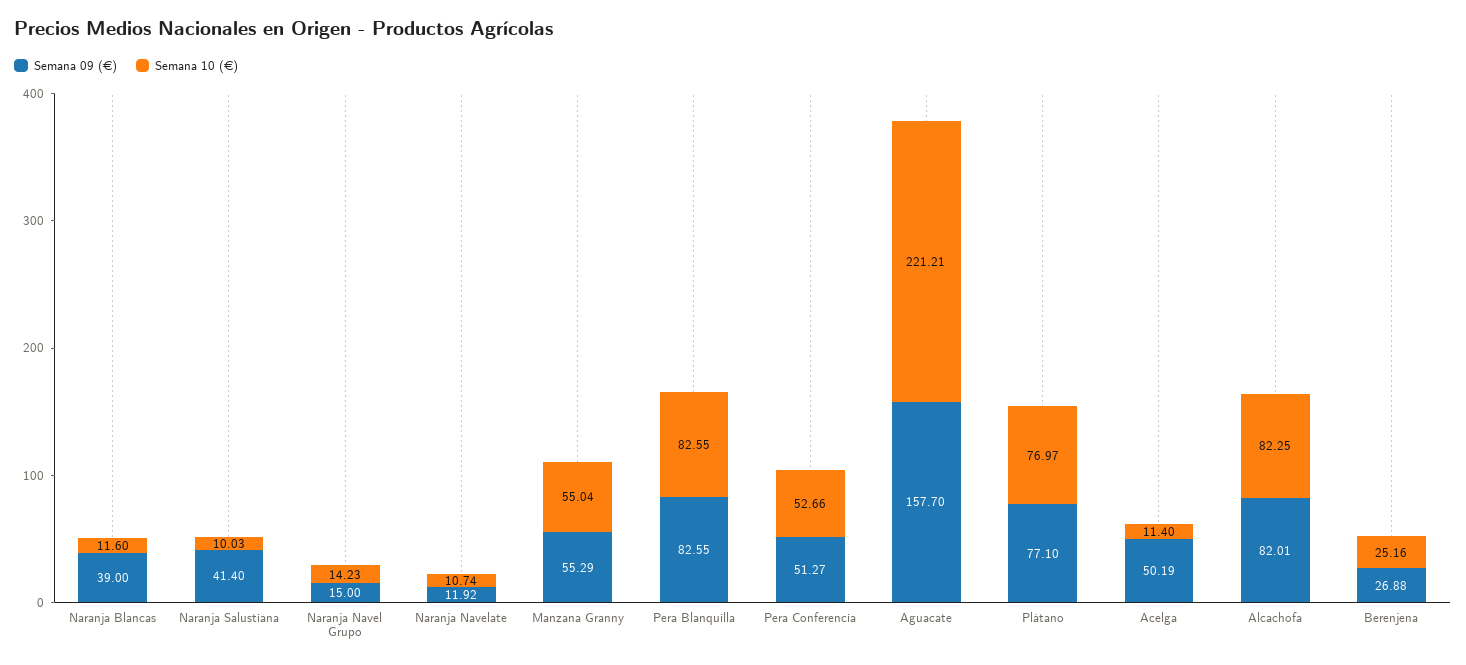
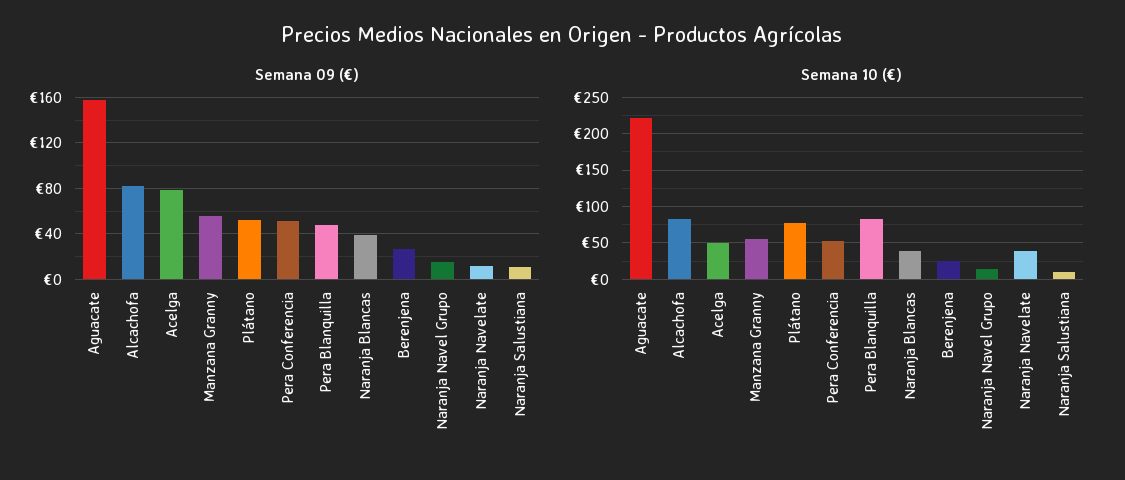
  {
    "Semana 09 (€)": {
      "Naranja Blancas": 39,
-     "Naranja Salustiana": 41.4,
+     "Naranja Salustiana": 10,
      "Naranja Navel Grupo": 15,
      "Naranja Navelate": 11.92,
      "Manzana Granny": 55.29,
-     "Pera Blanquilla": 82.55,
+     "Pera Blanquilla": 50,
      "Pera Conferencia": 51.27,
      "Aguacate": 157.7,
-     "Plátano": 77.1,
+     "Plátano": 50,
-     "Acelga": 50.19,
+     "Acelga": 80,
      "Alcachofa": 82.01,
      "Berenjena": 26.88
    },
    "Semana 10 (€)": {
-     "Naranja Blancas": 11.6,
+     "Naranja Blancas": 40,
      "Naranja Salustiana": 10.03,
      "Naranja Navel Grupo": 14.23,
-     "Naranja Navelate": 10.74,
+     "Naranja Navelate": 40,
      "Manzana Granny": 55.04,
      "Pera Blanquilla": 82.55,
      "Pera Conferencia": 52.66,
      "Aguacate": 221.21,
      "Plátano": 76.97,
-     "Acelga": 11.4,
+     "Acelga": 50,
      "Alcachofa": 82.25,
      "Berenjena": 25.16
    }
  }

